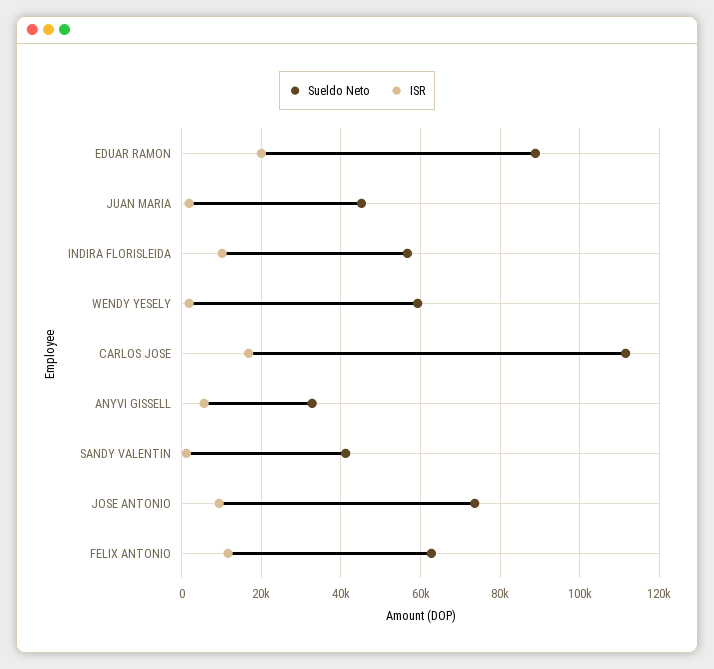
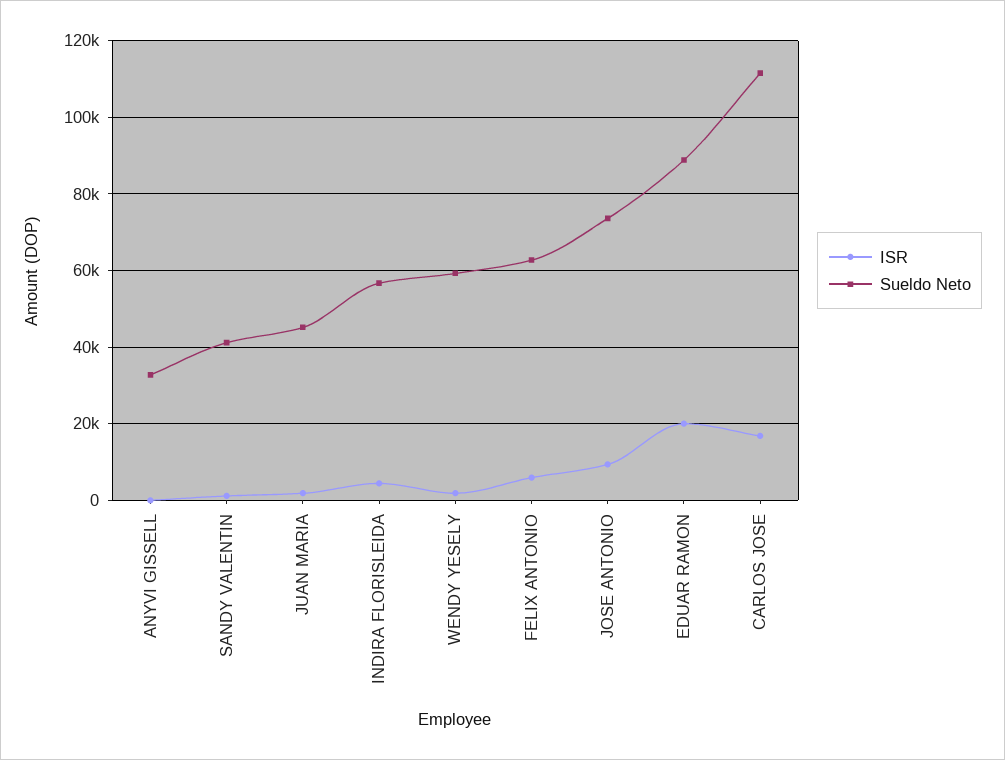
  {
    "Sueldo Neto": {
      "EDUAR RAMON": 88000,
      "JUAN MARIA": 46000,
      "INDIRA FLORISLEIDA": 56000,
      "WENDY YESELY": 60000,
      "CARLOS JOSE": 112000,
      "ANYVI GISSELL": 32000,
      "SANDY VALENTIN": 42000,
      "JOSE ANTONIO": 74000,
      "FELIX ANTONIO": 62000
    },
    "ISR": {
      "EDUAR RAMON": 20000,
      "JUAN MARIA": 2000,
-     "INDIRA FLORISLEIDA": 10000,
+     "INDIRA FLORISLEIDA": 4000,
      "WENDY YESELY": 2000,
      "CARLOS JOSE": 16000,
-     "ANYVI GISSELL": 6000,
+     "ANYVI GISSELL": 0,
      "SANDY VALENTIN": 2000,
      "JOSE ANTONIO": 10000,
-     "FELIX ANTONIO": 12000
+     "FELIX ANTONIO": 6000
    }
  }

